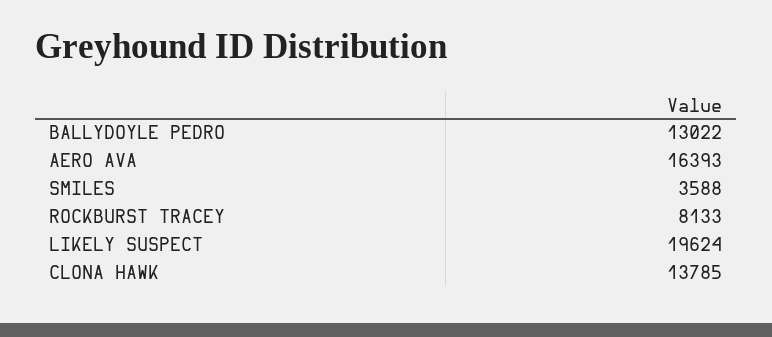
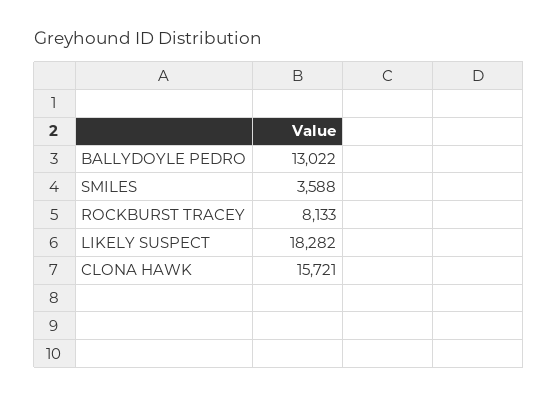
  {
    "BALLYDOYLE PEDRO": 13022,
-   "AERO AVA": 16393,
    "SMILES": 3588,
    "ROCKBURST TRACEY": 8133,
-   "LIKELY SUSPECT": 19624,
+   "LIKELY SUSPECT": 18282,
-   "CLONA HAWK": 13785
+   "CLONA HAWK": 15721
  }

